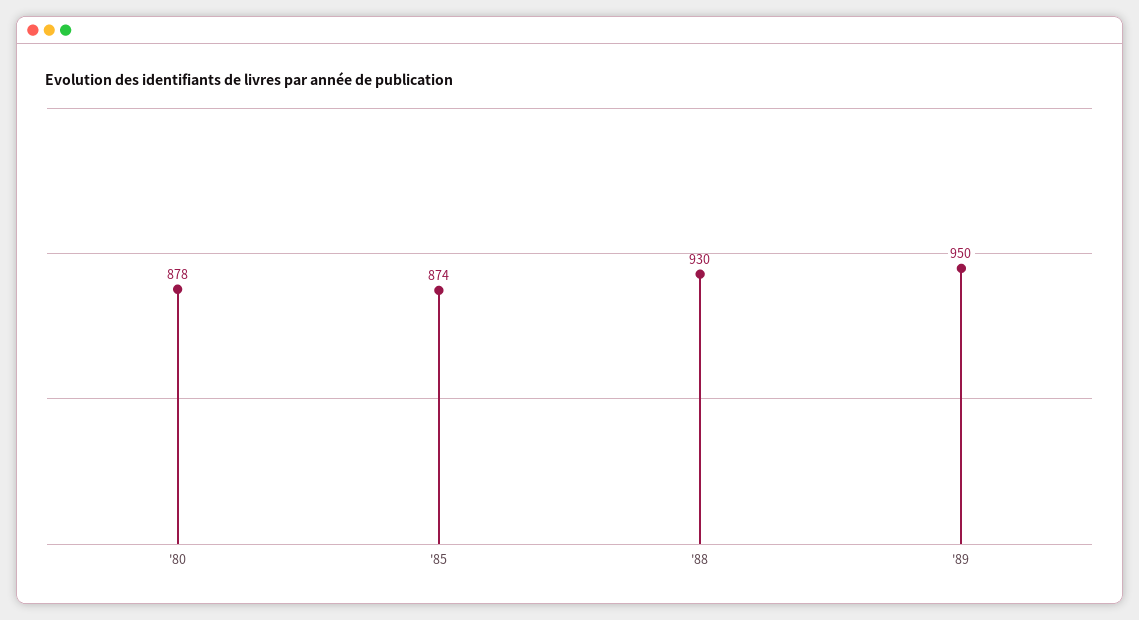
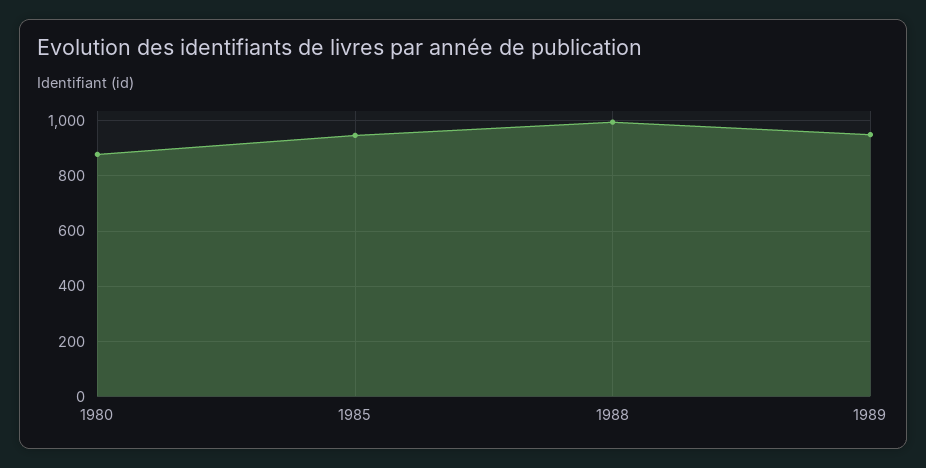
  {
    "'80": 878,
-   "'85": 874,
+   "'85": 950,
-   "'88": 930,
+   "'88": 1000,
    "'89": 950
  }

